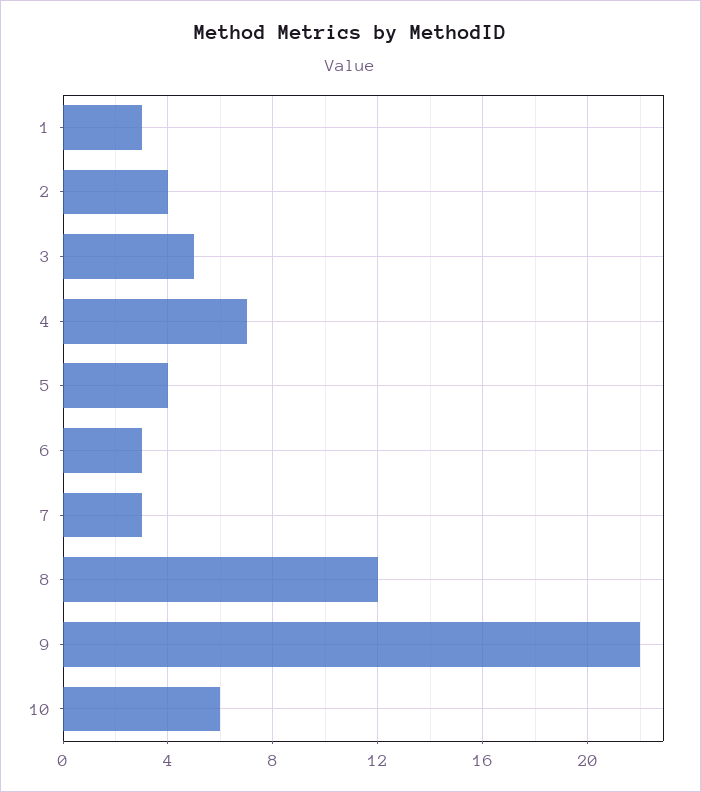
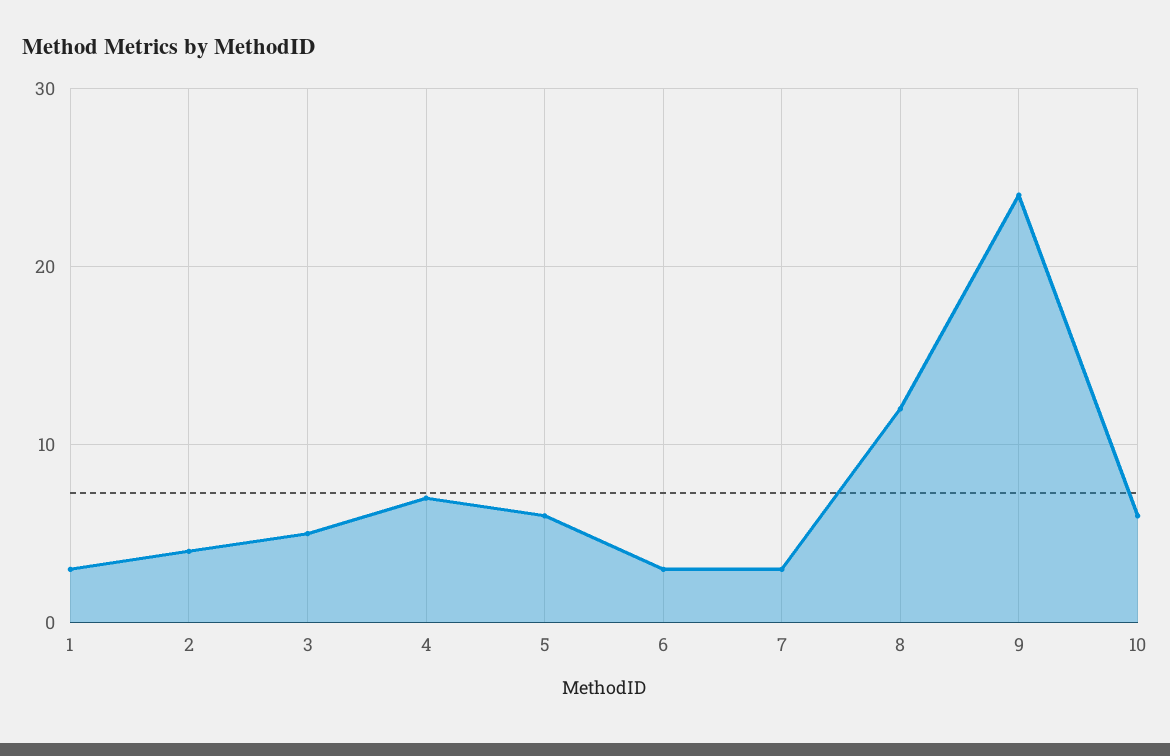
  {
    "1": 3,
    "2": 4,
    "3": 5,
    "4": 7,
-   "5": 4,
+   "5": 6,
    "6": 3,
    "7": 3,
    "8": 12,
-   "9": 22,
+   "9": 24,
    "10": 6
  }

